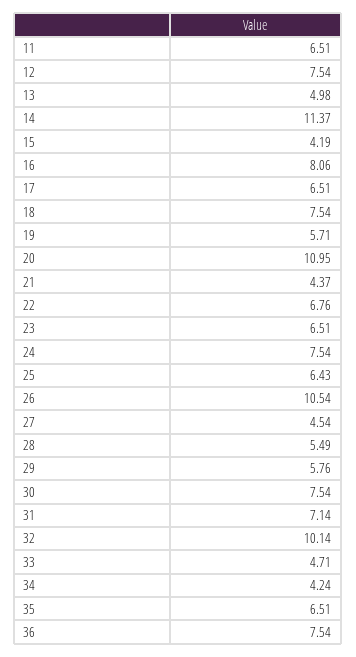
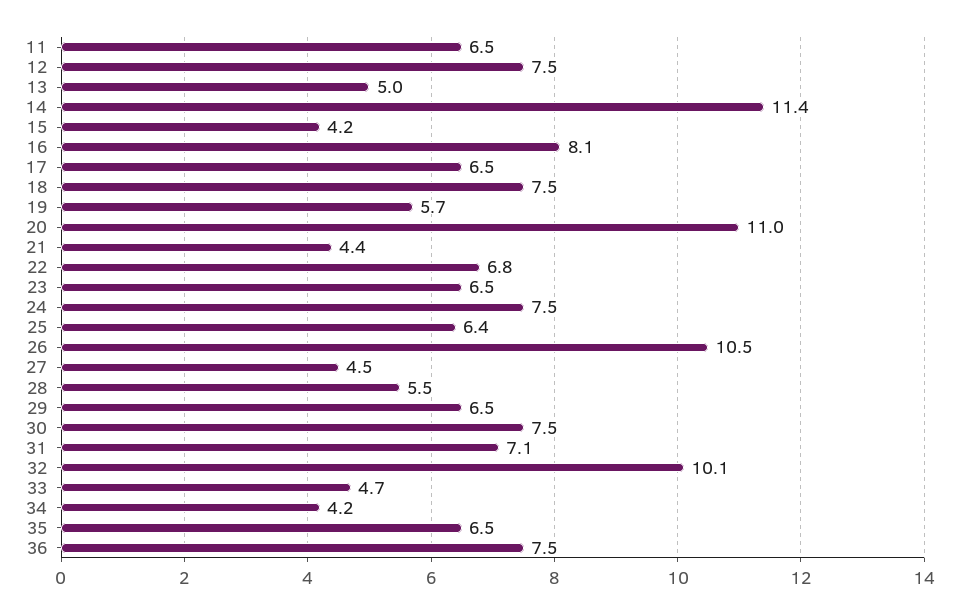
  {
    "11": 6.51,
    "12": 7.54,
    "13": 4.98,
    "14": 11.37,
    "15": 4.19,
    "16": 8.06,
    "17": 6.51,
    "18": 7.54,
    "19": 5.71,
    "20": 10.95,
    "21": 4.37,
    "22": 6.76,
    "23": 6.51,
    "24": 7.54,
    "25": 6.43,
    "26": 10.54,
    "27": 4.54,
    "28": 5.49,
-   "29": 5.76,
+   "29": 6.5,
    "30": 7.54,
    "31": 7.14,
    "32": 10.14,
    "33": 4.71,
    "34": 4.24,
    "35": 6.51,
    "36": 7.54
  }

